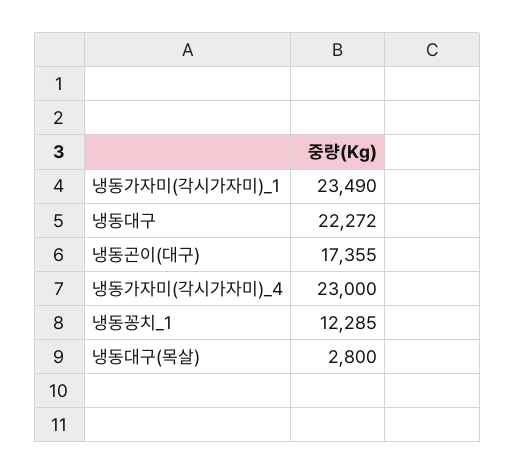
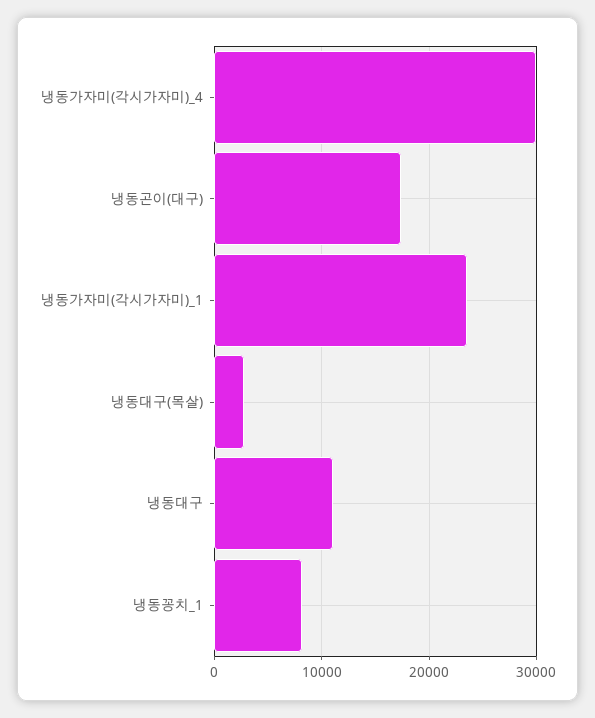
  {
    "냉동가자미(각시가자미)_1": 23490,
-   "냉동대구": 22272,
+   "냉동대구": 11000,
    "냉동곤이(대구)": 17355,
-   "냉동가자미(각시가자미)_4": 23000,
+   "냉동가자미(각시가자미)_4": 30000,
-   "냉동꽁치_1": 12285,
+   "냉동꽁치_1": 8000,
    "냉동대구(목살)": 2800
  }

